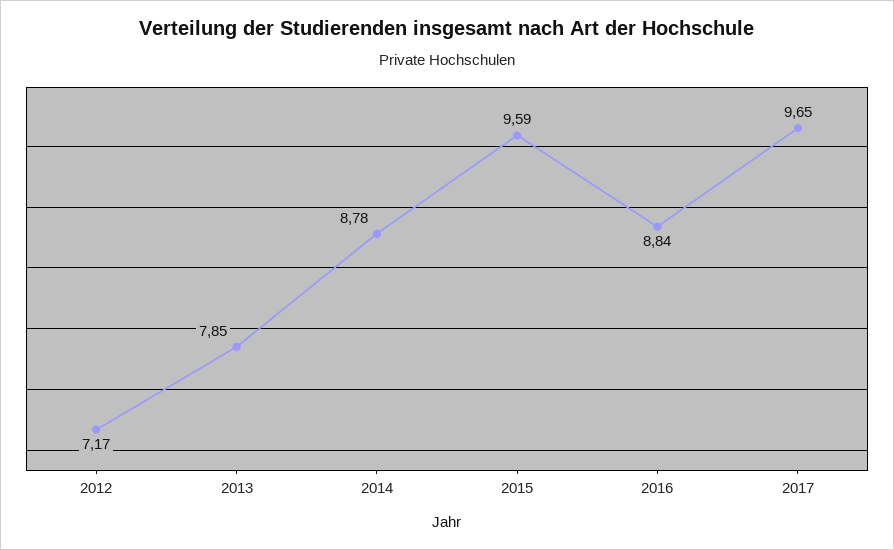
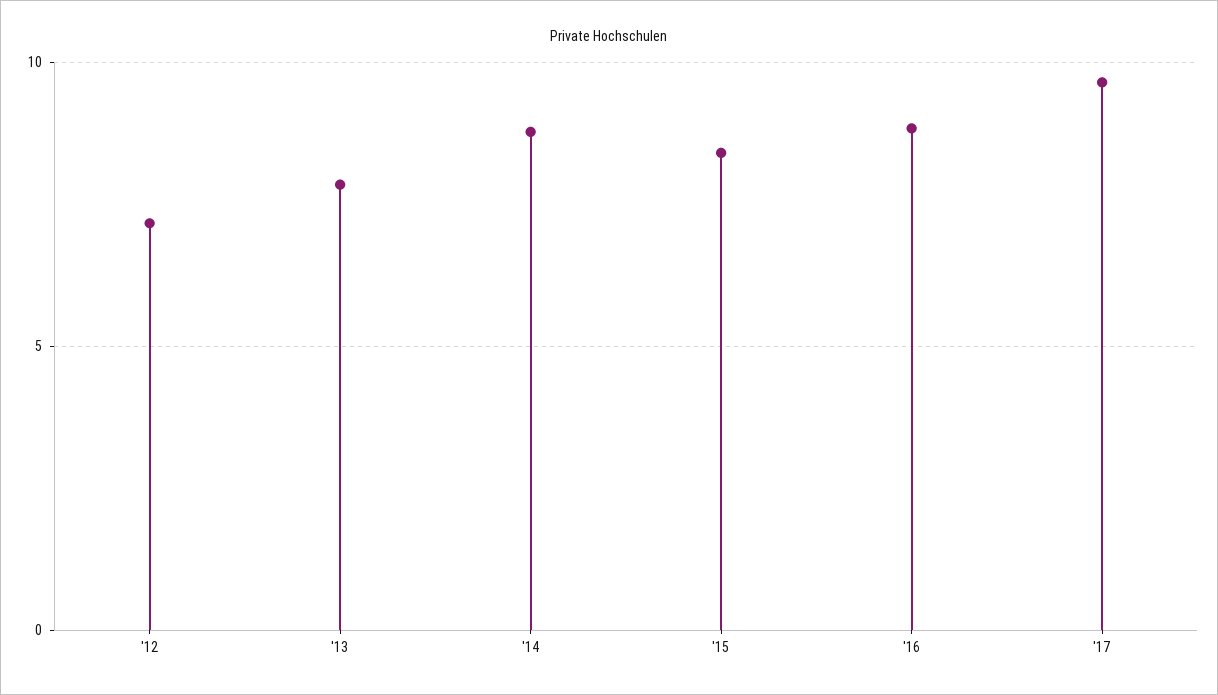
  {
    "2012": 7.17,
    "2013": 7.85,
    "2014": 8.78,
-   "2015": 9.59,
+   "2015": 8.5,
    "2016": 8.84,
    "2017": 9.65
  }

